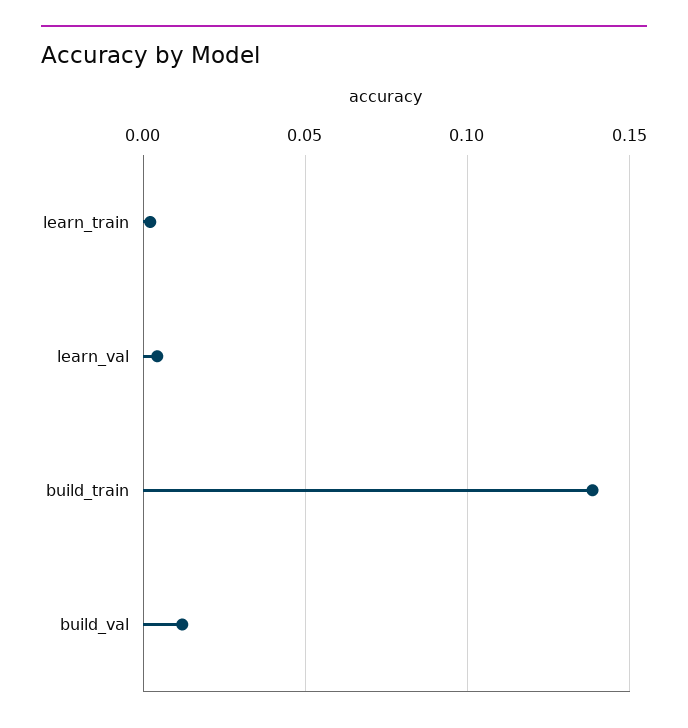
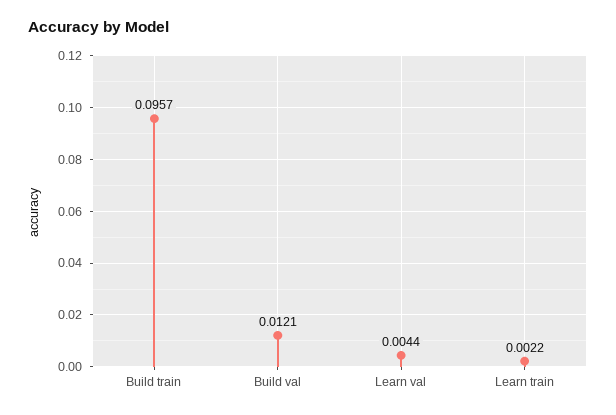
  {
    "learn_train": 0.0022,
    "learn_val": 0.0044,
-   "build_train": 0.14,
+   "build_train": 0.0957,
    "build_val": 0.0121
  }

